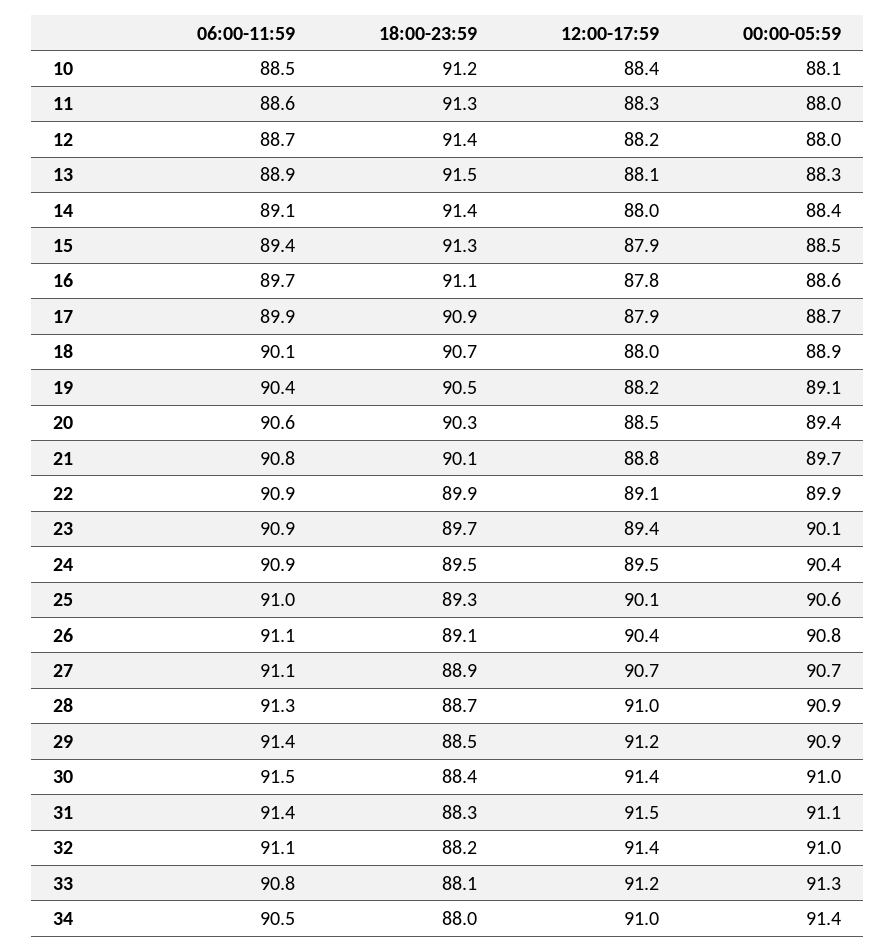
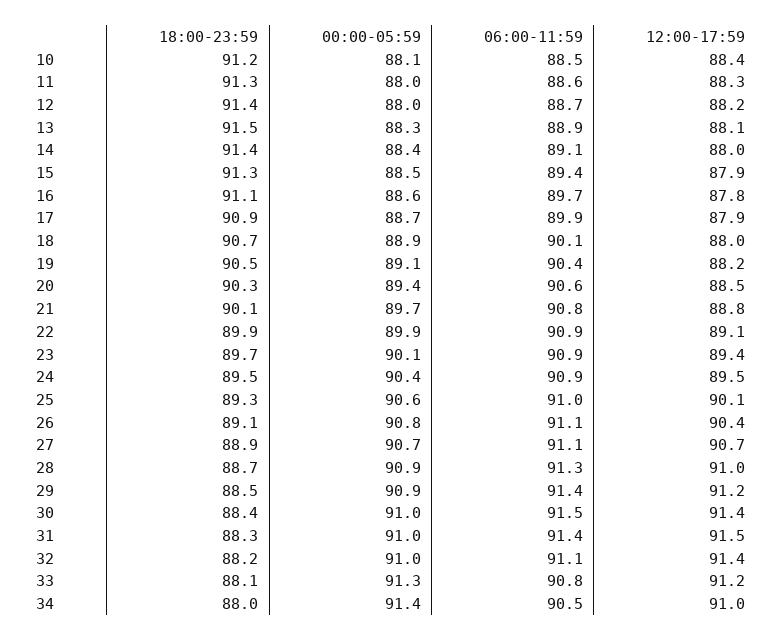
  {
    "06:00-11:59": {
      "10": 88.5,
      "11": 88.6,
      "12": 88.7,
      "13": 88.9,
      "14": 89.1,
      "15": 89.4,
      "16": 89.7,
      "17": 89.9,
      "18": 90.1,
      "19": 90.4,
      "20": 90.6,
      "21": 90.8,
      "22": 90.9,
      "23": 90.9,
      "24": 90.9,
      "25": 91,
      "26": 91.1,
      "27": 91.1,
      "28": 91.3,
      "29": 91.4,
      "30": 91.5,
      "31": 91.4,
      "32": 91.1,
      "33": 90.8,
      "34": 90.5
    },
    "18:00-23:59": {
      "10": 91.2,
      "11": 91.3,
      "12": 91.4,
      "13": 91.5,
      "14": 91.4,
      "15": 91.3,
      "16": 91.1,
      "17": 90.9,
      "18": 90.7,
      "19": 90.5,
      "20": 90.3,
      "21": 90.1,
      "22": 89.9,
      "23": 89.7,
      "24": 89.5,
      "25": 89.3,
      "26": 89.1,
      "27": 88.9,
      "28": 88.7,
      "29": 88.5,
      "30": 88.4,
      "31": 88.3,
      "32": 88.2,
      "33": 88.1,
      "34": 88
    },
    "12:00-17:59": {
      "10": 88.4,
      "11": 88.3,
      "12": 88.2,
      "13": 88.1,
      "14": 88,
      "15": 87.9,
      "16": 87.8,
      "17": 87.9,
      "18": 88,
      "19": 88.2,
      "20": 88.5,
      "21": 88.8,
      "22": 89.1,
      "23": 89.4,
      "24": 89.5,
      "25": 90.1,
      "26": 90.4,
      "27": 90.7,
      "28": 91,
      "29": 91.2,
      "30": 91.4,
      "31": 91.5,
      "32": 91.4,
      "33": 91.2,
      "34": 91
    },
    "00:00-05:59": {
      "10": 88.1,
      "11": 88,
      "12": 88,
      "13": 88.3,
      "14": 88.4,
      "15": 88.5,
      "16": 88.6,
      "17": 88.7,
      "18": 88.9,
      "19": 89.1,
      "20": 89.4,
      "21": 89.7,
      "22": 89.9,
      "23": 90.1,
      "24": 90.4,
      "25": 90.6,
      "26": 90.8,
      "27": 90.7,
      "28": 90.9,
      "29": 90.9,
      "30": 91,
-     "31": 91.1,
+     "31": 91,
      "32": 91,
      "33": 91.3,
      "34": 91.4
    }
  }

